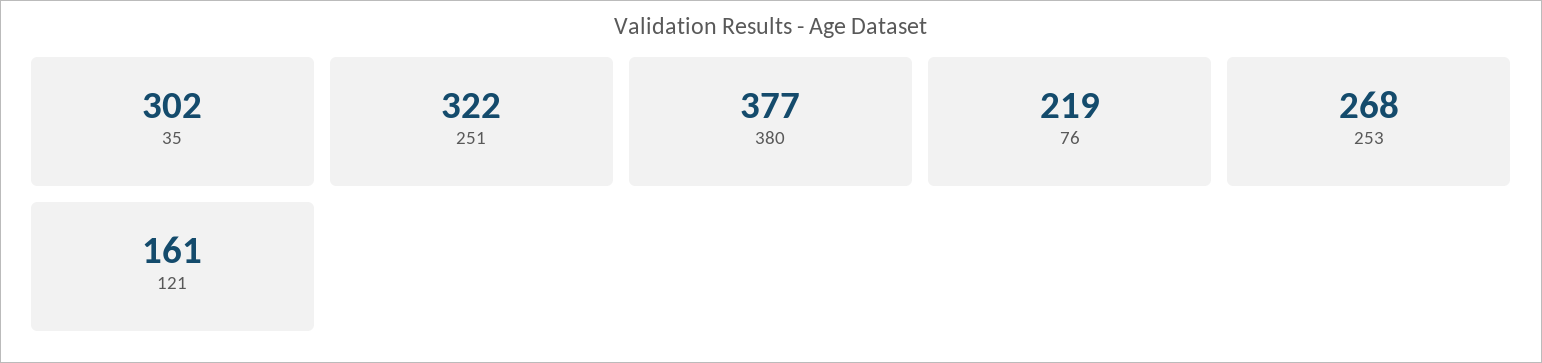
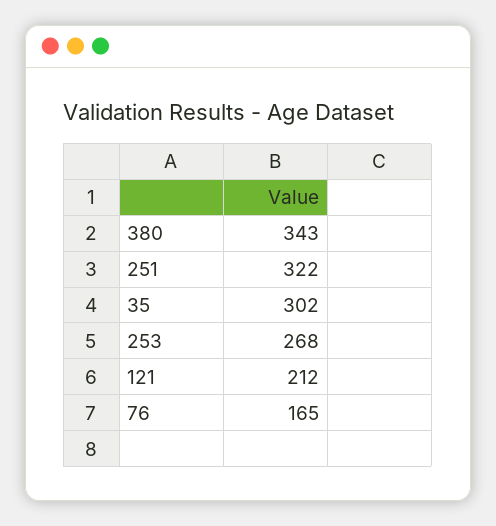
  {
    "35": 302,
    "251": 322,
-   "380": 377,
+   "380": 343,
-   "76": 219,
+   "76": 165,
    "253": 268,
-   "121": 161
+   "121": 212
  }

